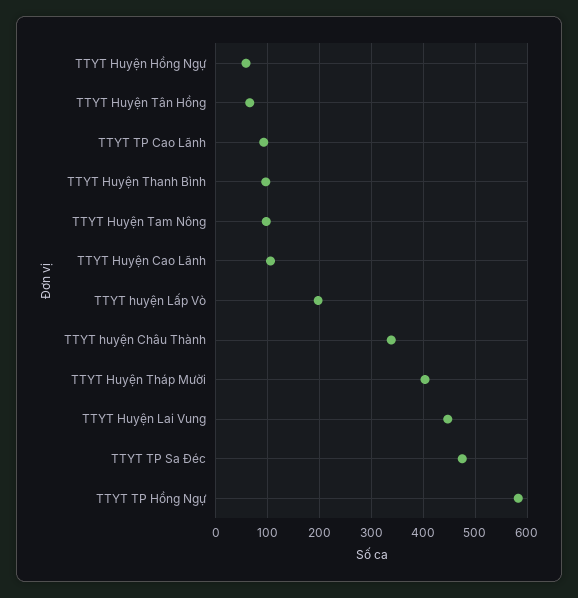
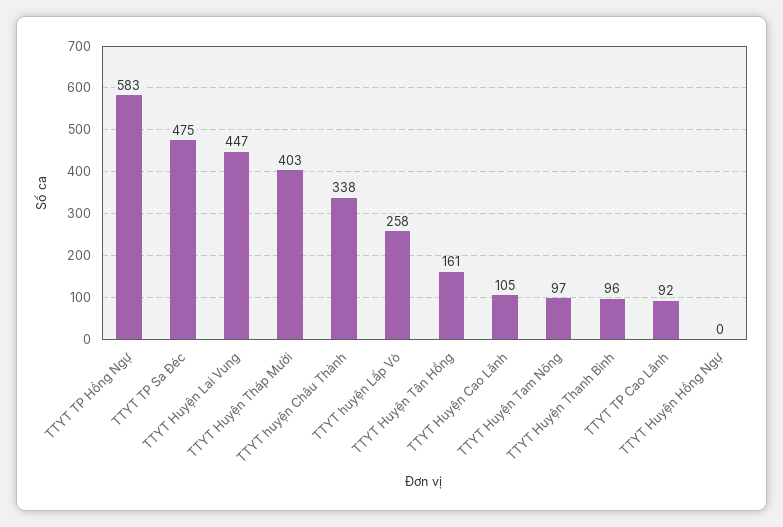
  {
-   "TTYT Huyện Hồng Ngự": 60,
+   "TTYT Huyện Hồng Ngự": 0,
-   "TTYT Huyện Tân Hồng": 60,
+   "TTYT Huyện Tân Hồng": 161,
    "TTYT TP Cao Lãnh": 92,
    "TTYT Huyện Thanh Bình": 96,
    "TTYT Huyện Tam Nông": 97,
    "TTYT Huyện Cao Lãnh": 105,
-   "TTYT huyện Lấp Vò": 200,
+   "TTYT huyện Lấp Vò": 258,
    "TTYT huyện Châu Thành": 338,
    "TTYT Huyện Tháp Mười": 403,
    "TTYT Huyện Lai Vung": 447,
    "TTYT TP Sa Đéc": 475,
    "TTYT TP Hồng Ngự": 583
  }

